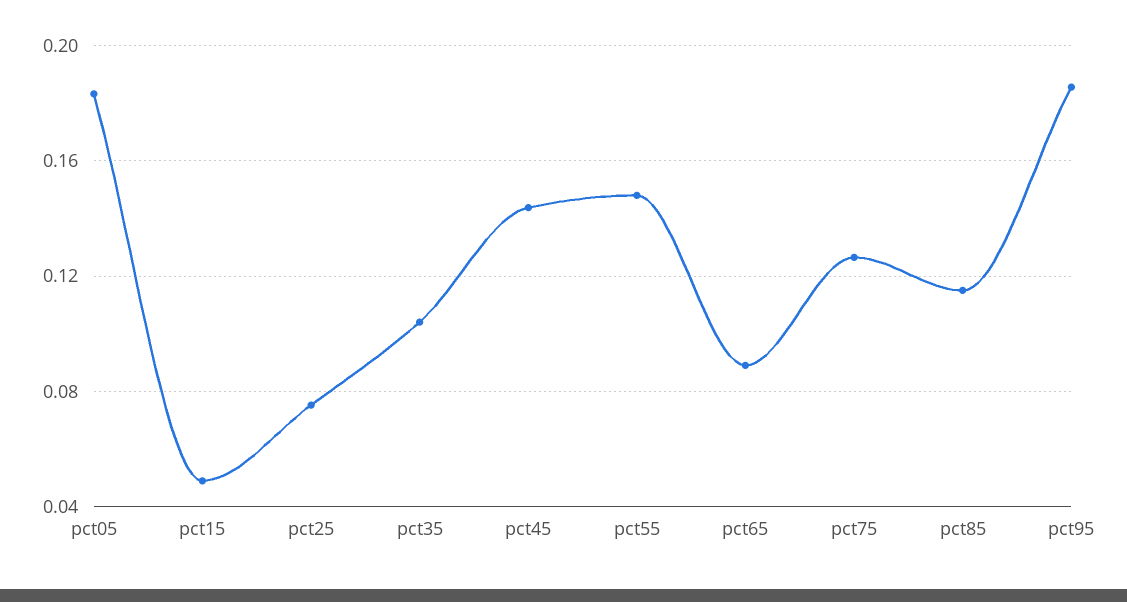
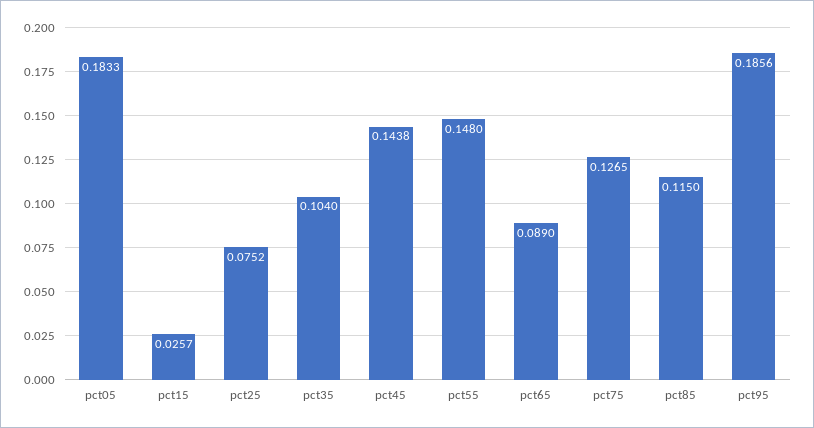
  {
    "pct05": 0.1833,
-   "pct15": 0.05,
+   "pct15": 0.0257,
    "pct25": 0.0752,
    "pct35": 0.104,
    "pct45": 0.1438,
    "pct55": 0.148,
    "pct65": 0.089,
    "pct75": 0.1265,
    "pct85": 0.115,
    "pct95": 0.1856
  }

